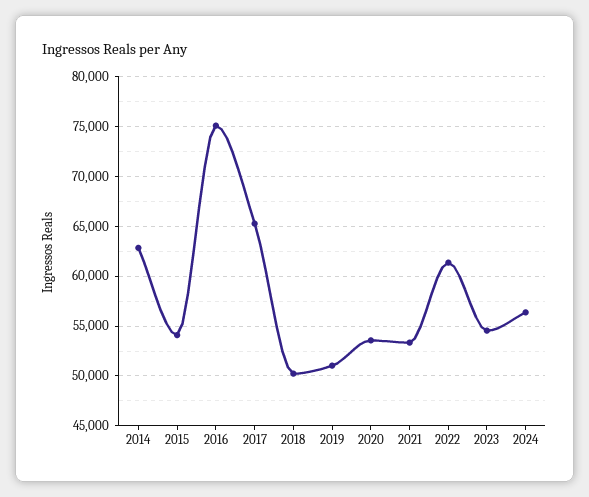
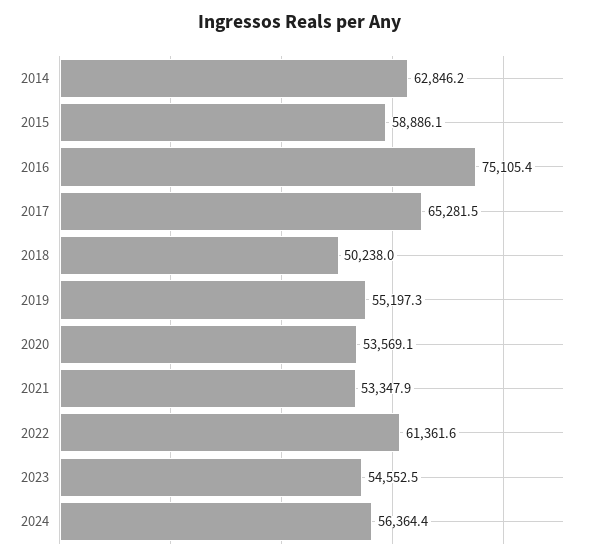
  {
    "2014": 62846.2,
-   "2015": 54000,
+   "2015": 58886.1,
    "2016": 75105.4,
    "2017": 65281.5,
    "2018": 50238,
-   "2019": 51000,
+   "2019": 55197.3,
    "2020": 53569.1,
    "2021": 53347.9,
    "2022": 61361.6,
    "2023": 54552.5,
    "2024": 56364.4
  }

